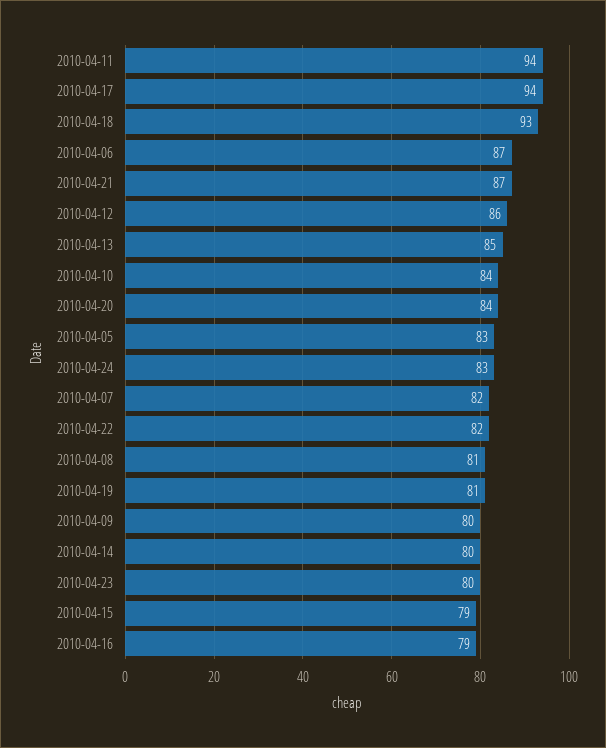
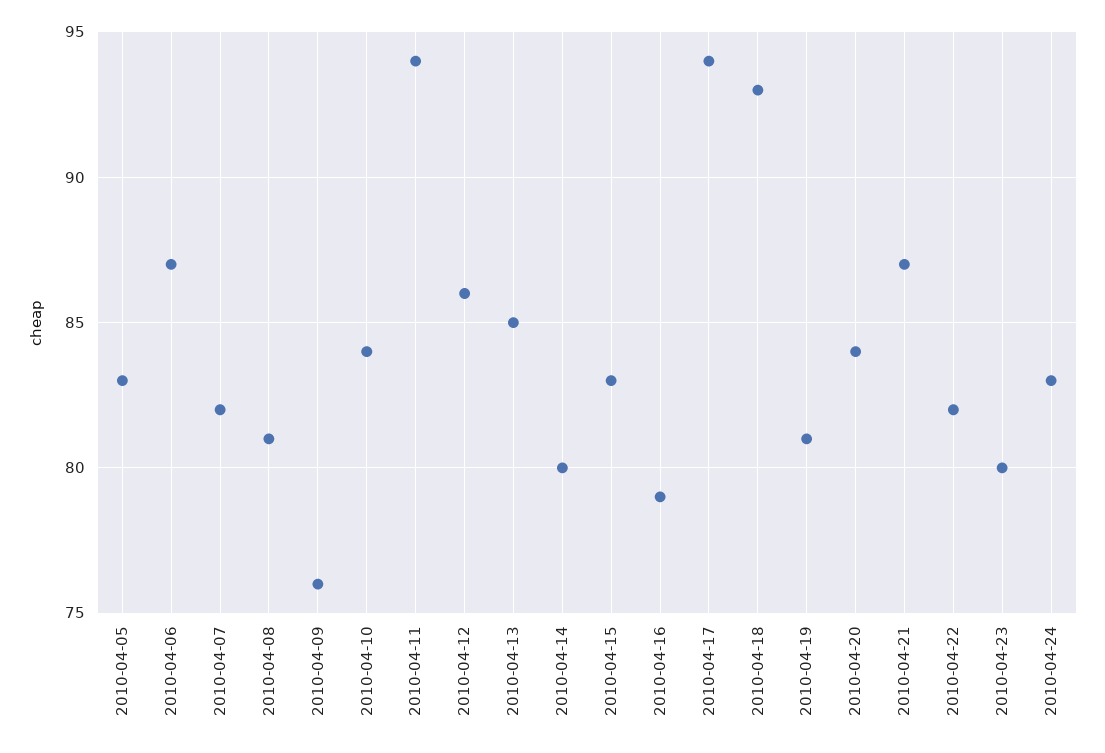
  {
    "2010-04-11": 94,
    "2010-04-17": 94,
    "2010-04-18": 93,
    "2010-04-06": 87,
    "2010-04-21": 87,
    "2010-04-12": 86,
    "2010-04-13": 85,
    "2010-04-10": 84,
    "2010-04-20": 84,
    "2010-04-05": 83,
    "2010-04-24": 83,
    "2010-04-07": 82,
    "2010-04-22": 82,
    "2010-04-08": 81,
    "2010-04-19": 81,
-   "2010-04-09": 80,
+   "2010-04-09": 76,
    "2010-04-14": 80,
    "2010-04-23": 80,
-   "2010-04-15": 79,
+   "2010-04-15": 83,
    "2010-04-16": 79
  }

